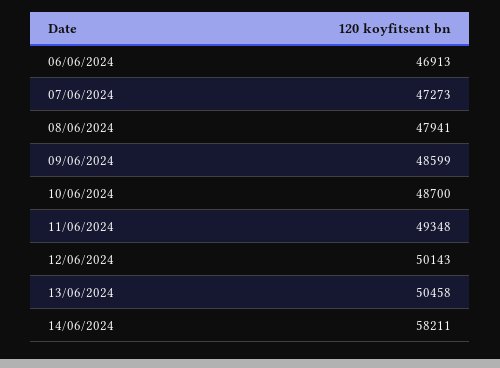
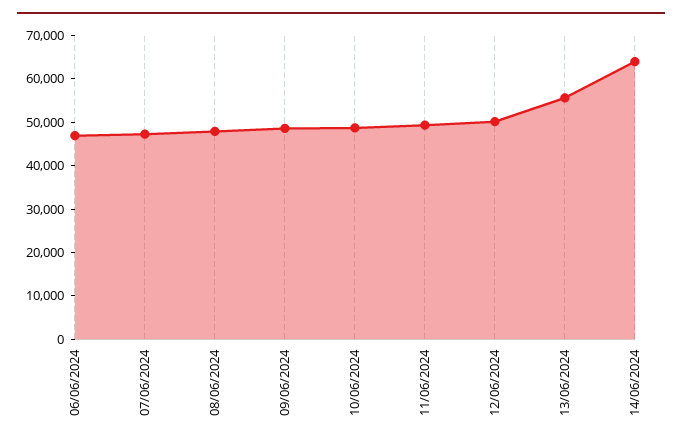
  {
    "06/06/2024": 46913,
    "07/06/2024": 47273,
    "08/06/2024": 47941,
    "09/06/2024": 48599,
    "10/06/2024": 48700,
    "11/06/2024": 49348,
    "12/06/2024": 50143,
-   "13/06/2024": 50458,
+   "13/06/2024": 56000,
-   "14/06/2024": 58211
+   "14/06/2024": 64000
  }

